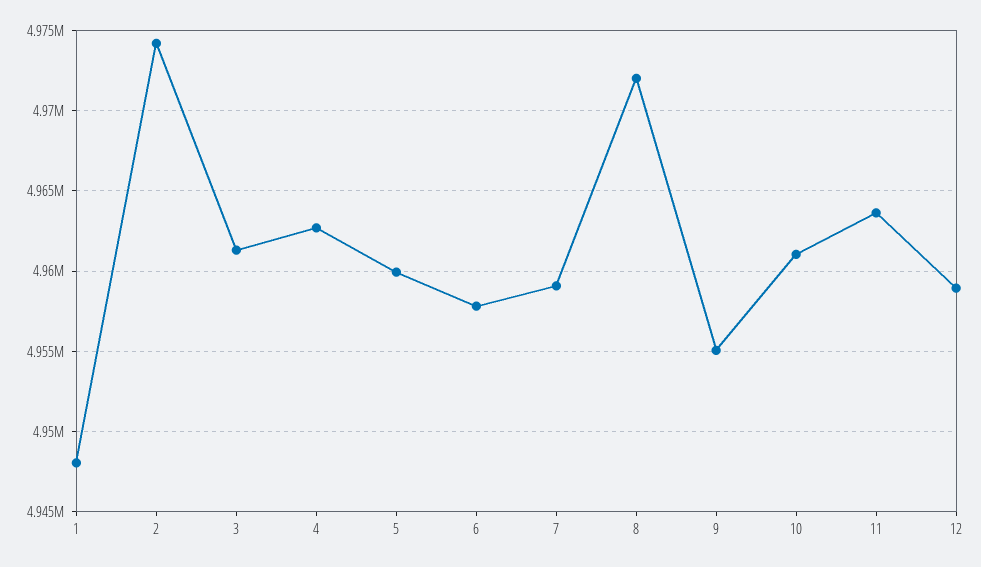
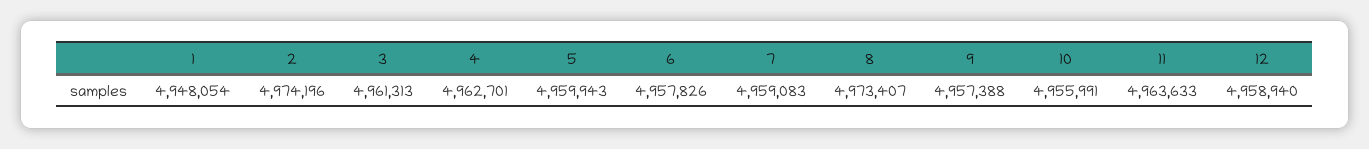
  {
    "1": 4948054,
    "2": 4974196,
    "3": 4961313,
    "4": 4962701,
    "5": 4959943,
    "6": 4957826,
    "7": 4959083,
-   "8": 4972000,
+   "8": 4973407,
-   "9": 4955000,
+   "9": 4957388,
-   "10": 4961000,
+   "10": 4955991,
    "11": 4963633,
    "12": 4958940
  }

